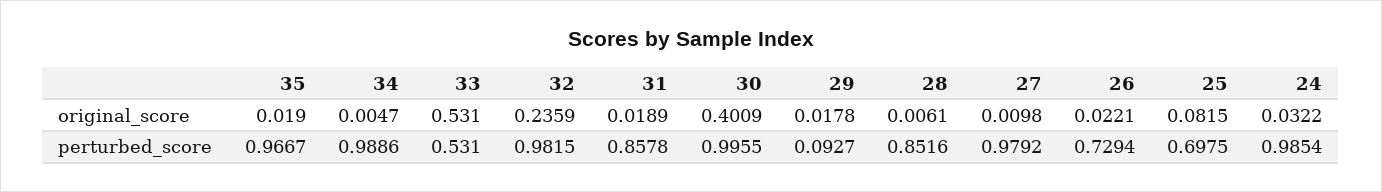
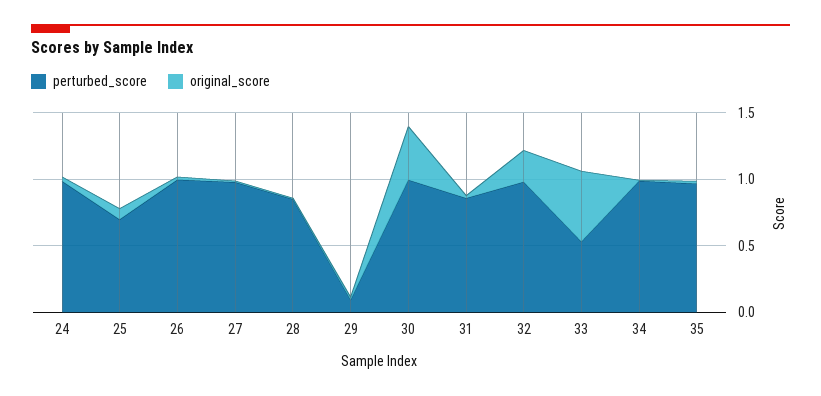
  {
    "original_score": {
      "35": 0.019,
      "34": 0.0047,
      "33": 0.531,
      "32": 0.2359,
      "31": 0.0189,
      "30": 0.4009,
      "29": 0.0178,
      "28": 0.0061,
      "27": 0.0098,
      "26": 0.0221,
      "25": 0.0815,
      "24": 0.0322
    },
    "perturbed_score": {
      "35": 0.9667,
      "34": 0.9886,
      "33": 0.531,
      "32": 0.9815,
      "31": 0.8578,
      "30": 0.9955,
      "29": 0.0927,
      "28": 0.8516,
      "27": 0.9792,
-     "26": 0.7294,
+     "26": 1,
      "25": 0.6975,
      "24": 0.9854
    }
  }

